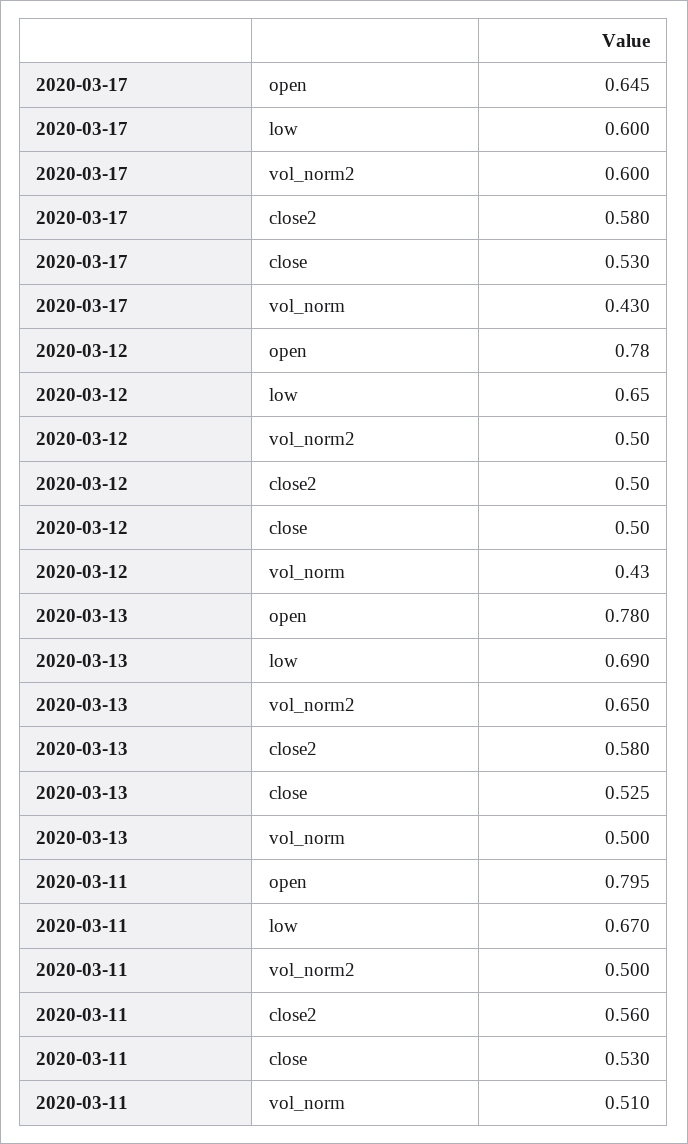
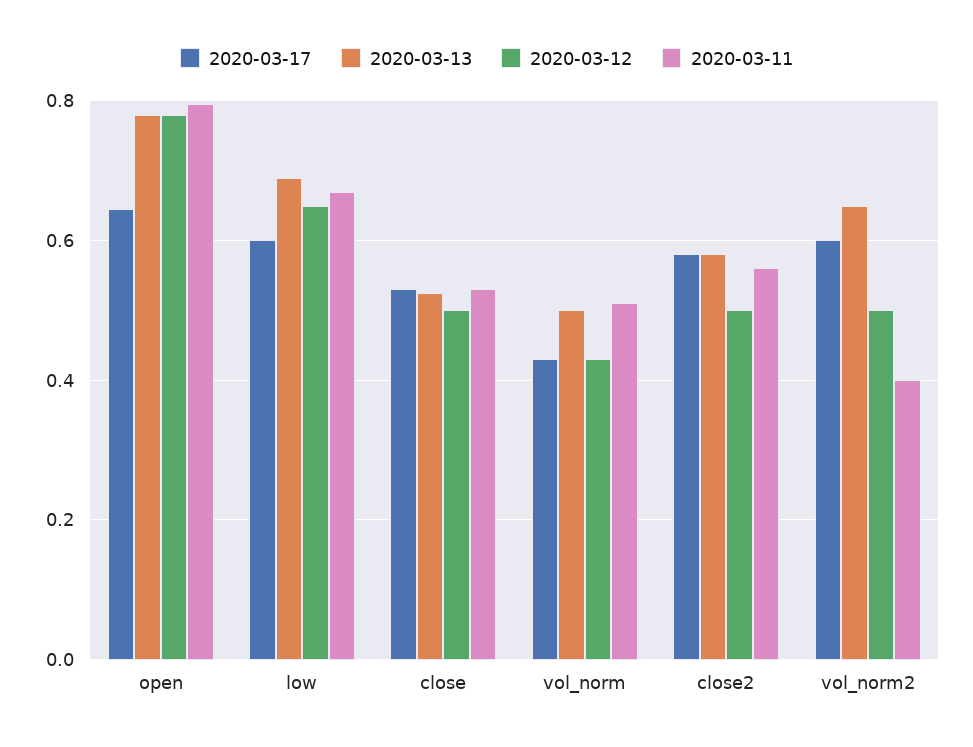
  {
    "2020-03-17": {
      "open": 0.645,
      "low": 0.6,
      "vol_norm2": 0.6,
      "close2": 0.58,
      "close": 0.53,
      "vol_norm": 0.43
    },
    "2020-03-12": {
      "open": 0.78,
      "low": 0.65,
      "vol_norm2": 0.5,
      "close2": 0.5,
      "close": 0.5,
      "vol_norm": 0.43
    },
    "2020-03-13": {
      "open": 0.78,
      "low": 0.69,
      "vol_norm2": 0.65,
      "close2": 0.58,
      "close": 0.525,
      "vol_norm": 0.5
    },
    "2020-03-11": {
      "open": 0.795,
      "low": 0.67,
-     "vol_norm2": 0.5,
+     "vol_norm2": 0.4,
      "close2": 0.56,
      "close": 0.53,
      "vol_norm": 0.51
    }
  }

